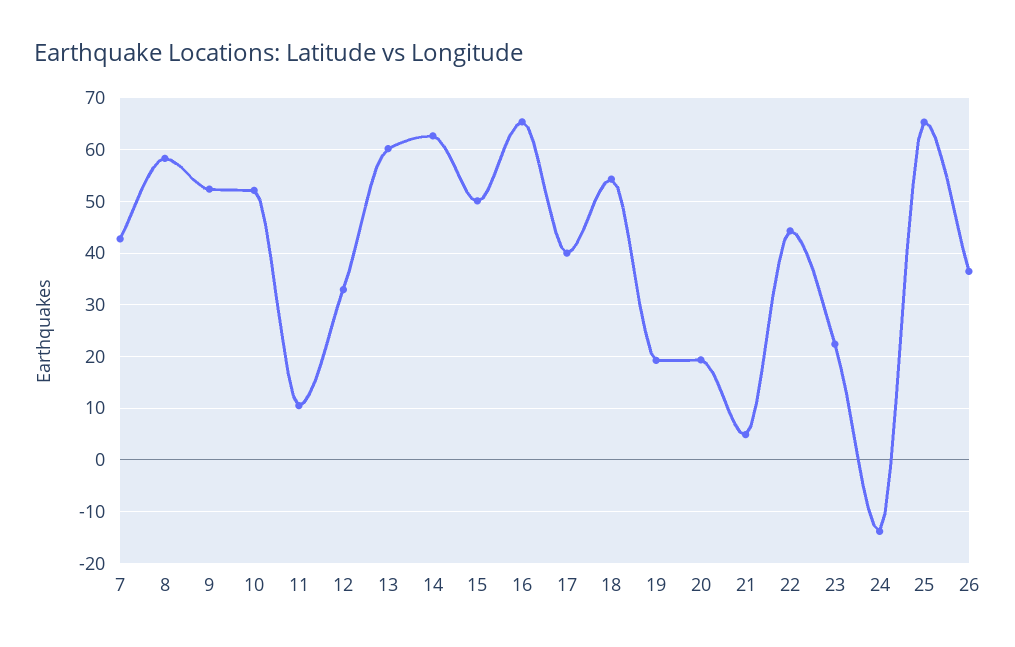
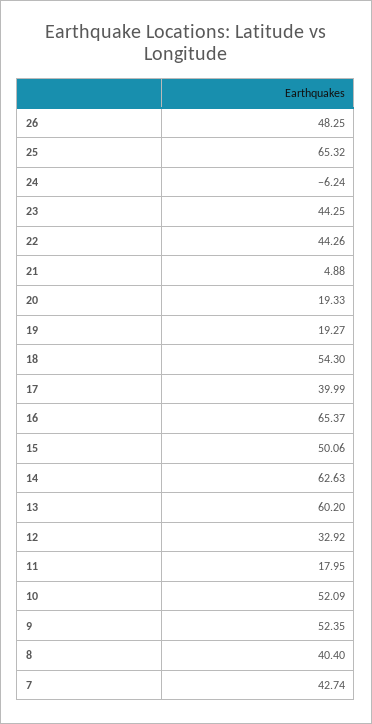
  {
    "7": 42.74,
-   "8": 58,
+   "8": 40.4,
    "9": 52.35,
    "10": 52.09,
-   "11": 10,
+   "11": 17.95,
    "12": 32.92,
    "13": 60.2,
    "14": 62.63,
    "15": 50.06,
    "16": 65.37,
    "17": 39.99,
    "18": 54.3,
    "19": 19.27,
    "20": 19.33,
    "21": 4.88,
    "22": 44.26,
-   "23": 22,
+   "23": 44.25,
-   "24": -14,
+   "24": -6.24,
    "25": 65.32,
-   "26": 36
+   "26": 48.25
  }

